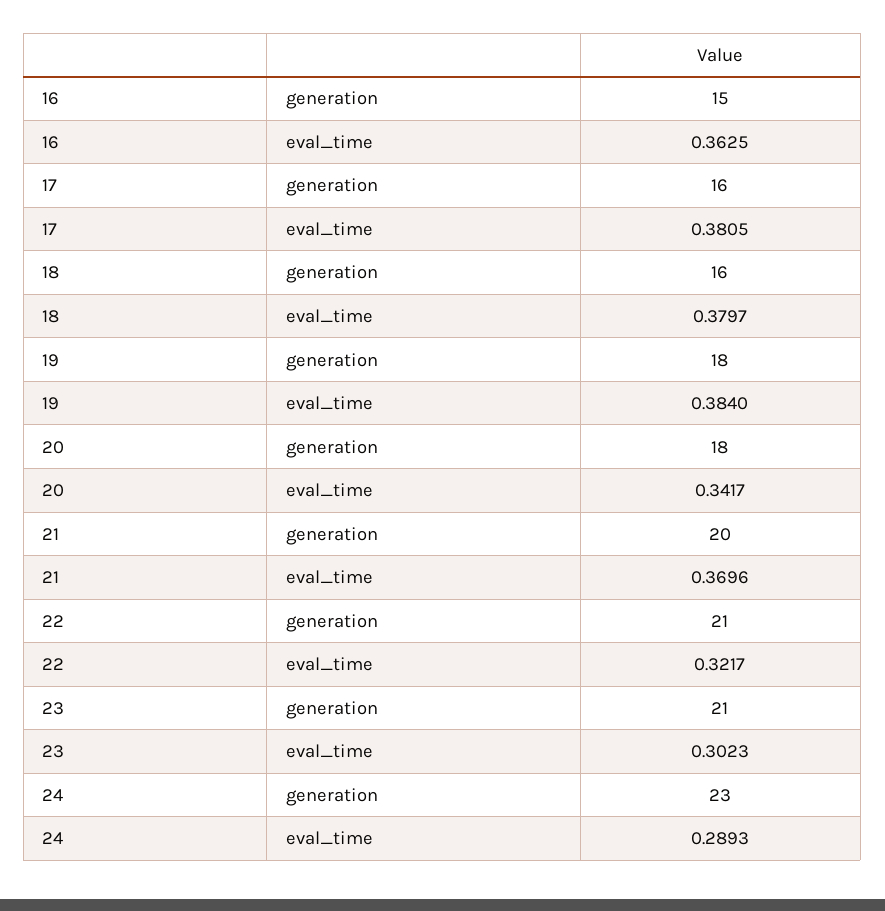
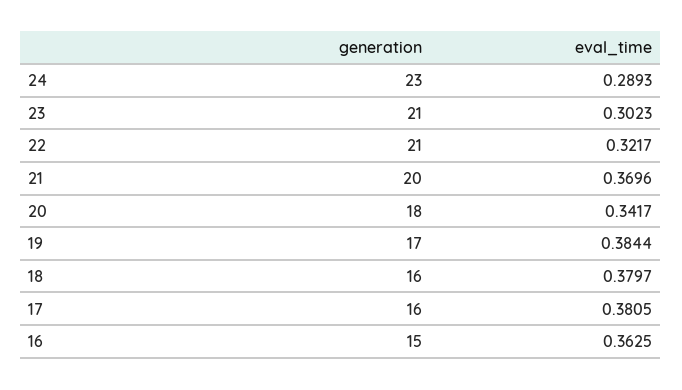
  {
    "16": {
      "generation": 15,
      "eval_time": 0.3625
    },
    "17": {
      "generation": 16,
      "eval_time": 0.3805
    },
    "18": {
      "generation": 16,
      "eval_time": 0.3797
    },
    "19": {
-     "generation": 18,
+     "generation": 17,
-     "eval_time": 0.384
+     "eval_time": 0.3844
    },
    "20": {
      "generation": 18,
      "eval_time": 0.3417
    },
    "21": {
      "generation": 20,
      "eval_time": 0.3696
    },
    "22": {
      "generation": 21,
      "eval_time": 0.3217
    },
    "23": {
      "generation": 21,
      "eval_time": 0.3023
    },
    "24": {
      "generation": 23,
      "eval_time": 0.2893
    }
  }

